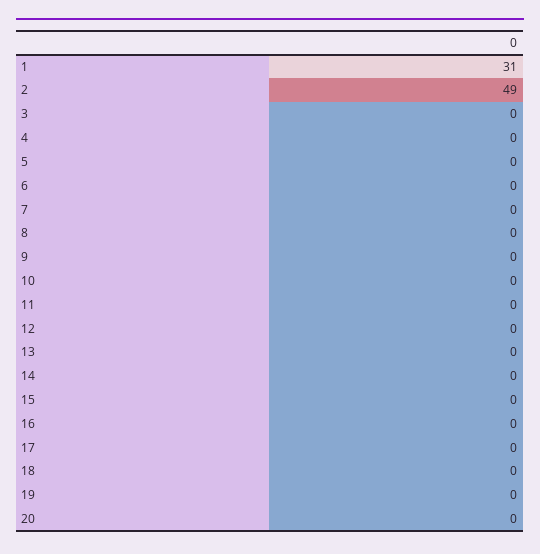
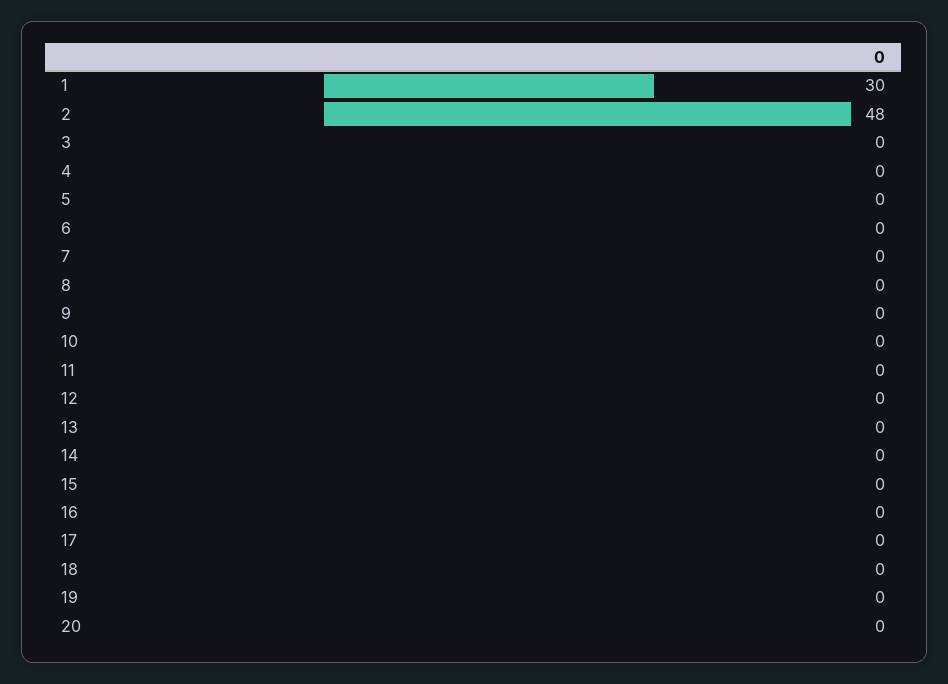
  {
-   "1": 31,
+   "1": 30,
-   "2": 49,
+   "2": 48,
    "3": 0,
    "4": 0,
    "5": 0,
    "6": 0,
    "7": 0,
    "8": 0,
    "9": 0,
    "10": 0,
    "11": 0,
    "12": 0,
    "13": 0,
    "14": 0,
    "15": 0,
    "16": 0,
    "17": 0,
    "18": 0,
    "19": 0,
    "20": 0
  }

